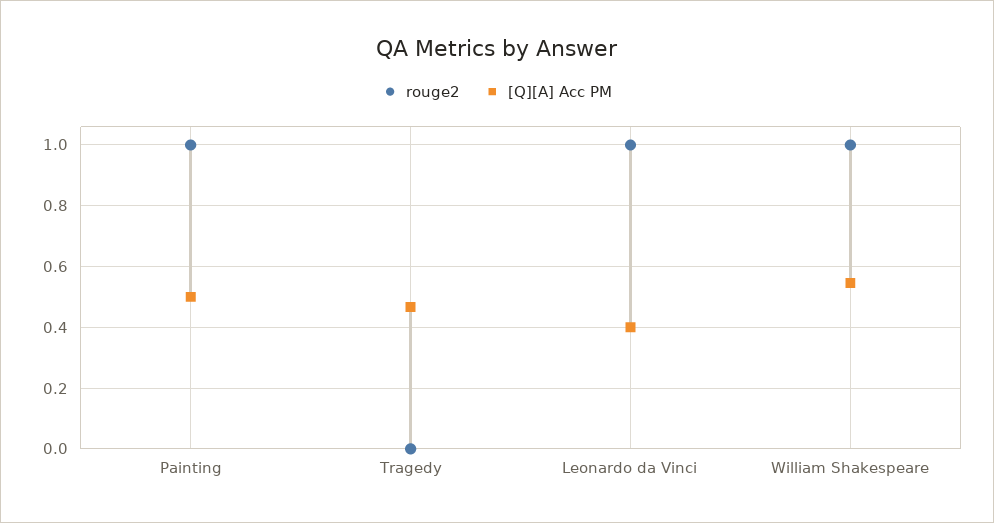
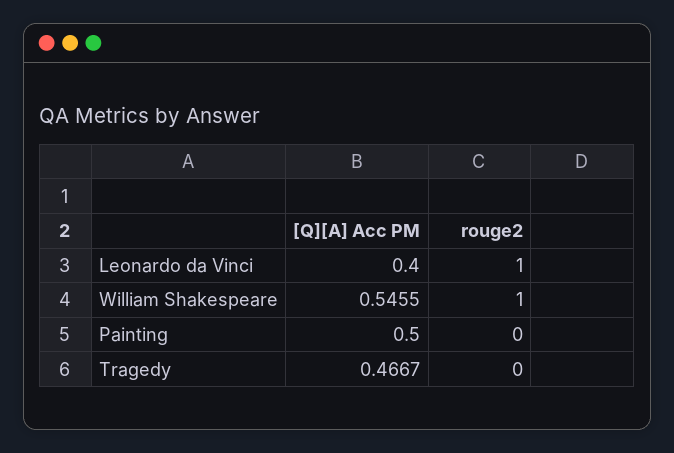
  {
    "rouge2": {
-     "Painting": 1,
+     "Painting": 0,
      "Tragedy": 0,
      "Leonardo da Vinci": 1,
      "William Shakespeare": 1
    },
    "[Q][A] Acc PM": {
      "Painting": 0.5,
      "Tragedy": 0.4667,
      "Leonardo da Vinci": 0.4,
      "William Shakespeare": 0.5455
    }
  }

